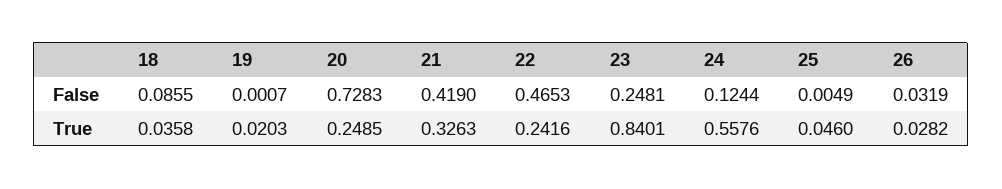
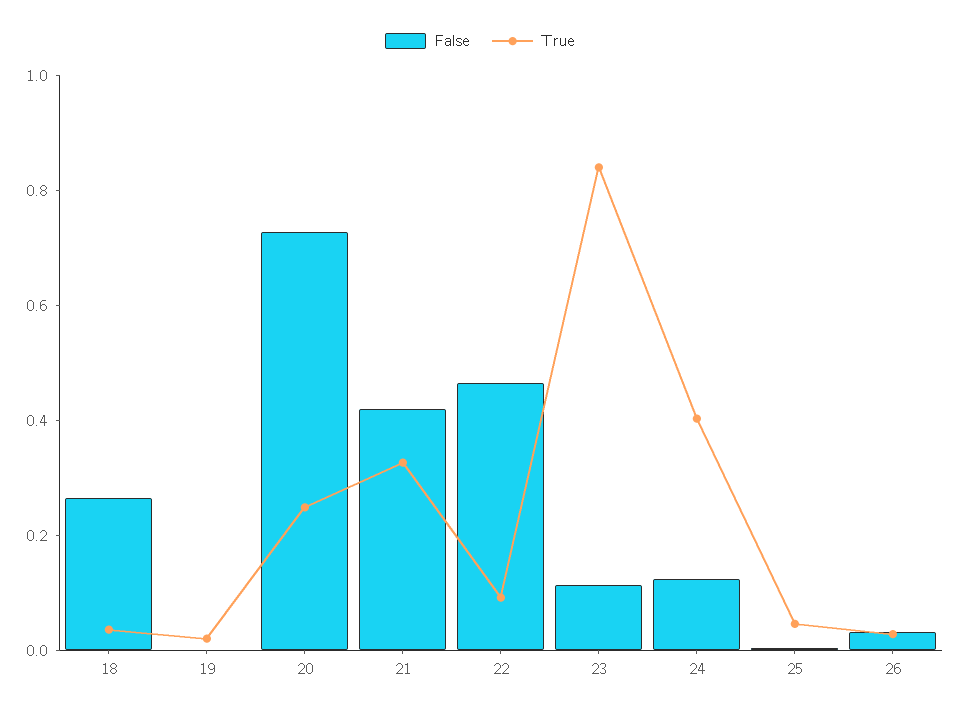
  {
    "False": {
-     "18": 0.0855,
+     "18": 0.25,
      "19": 0.0007,
      "20": 0.7283,
      "21": 0.419,
      "22": 0.4653,
-     "23": 0.2481,
+     "23": 0.1,
      "24": 0.1244,
      "25": 0.0049,
      "26": 0.0319
    },
    "True": {
      "18": 0.0358,
      "19": 0.0203,
      "20": 0.2485,
      "21": 0.3263,
-     "22": 0.2416,
+     "22": 0.1,
      "23": 0.8401,
-     "24": 0.5576,
+     "24": 0.4,
      "25": 0.046,
      "26": 0.0282
    }
  }

